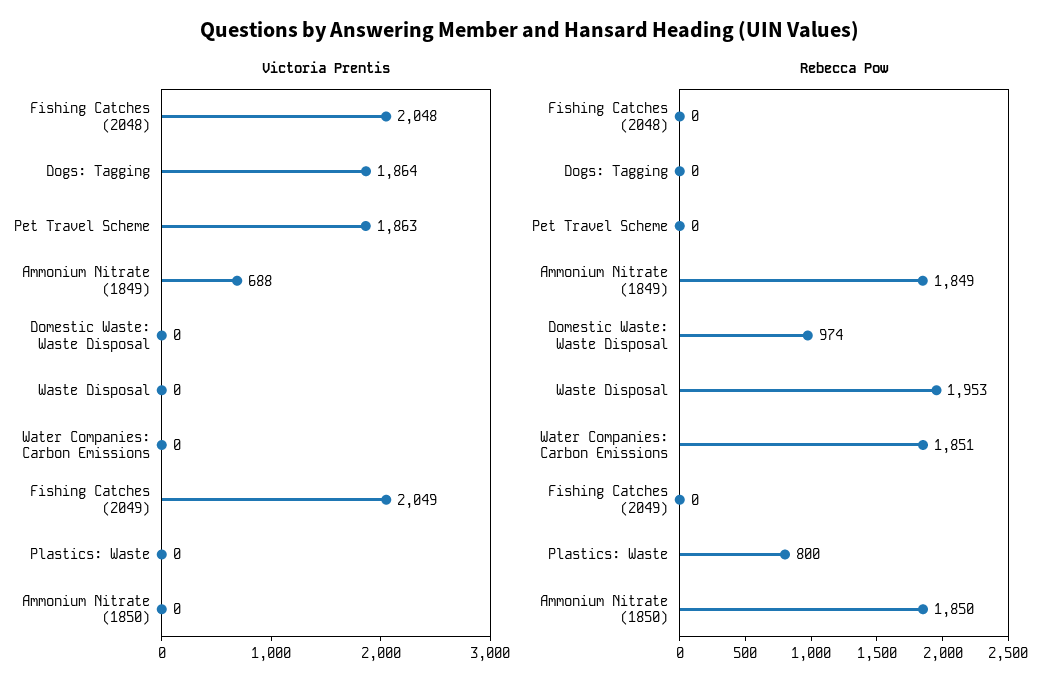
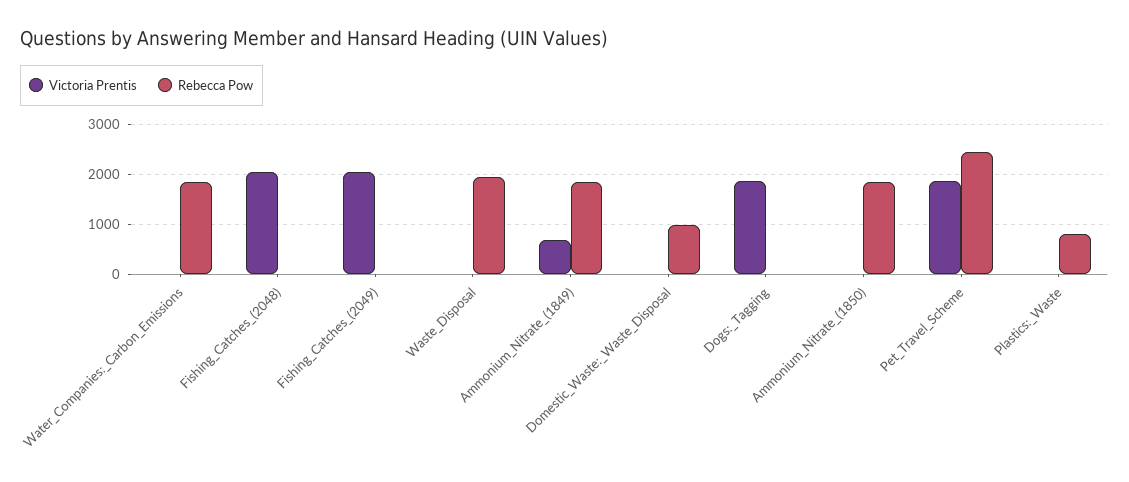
  {
    "Victoria Prentis": {
      "Fishing Catches (2048)": 2048,
      "Dogs: Tagging": 1864,
      "Pet Travel Scheme": 1863,
      "Ammonium Nitrate (1849)": 688,
      "Domestic Waste: Waste Disposal": 0,
      "Waste Disposal": 0,
      "Water Companies: Carbon Emissions": 0,
      "Fishing Catches (2049)": 2049,
      "Plastics: Waste": 0,
      "Ammonium Nitrate (1850)": 0
    },
    "Rebecca Pow": {
      "Fishing Catches (2048)": 0,
      "Dogs: Tagging": 0,
-     "Pet Travel Scheme": 0,
+     "Pet Travel Scheme": 2400,
      "Ammonium Nitrate (1849)": 1849,
      "Domestic Waste: Waste Disposal": 974,
      "Waste Disposal": 1953,
      "Water Companies: Carbon Emissions": 1851,
      "Fishing Catches (2049)": 0,
      "Plastics: Waste": 800,
      "Ammonium Nitrate (1850)": 1850
    }
  }

